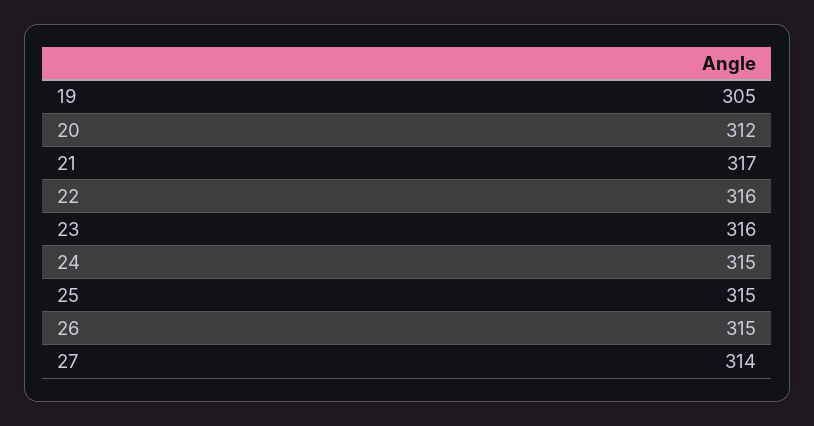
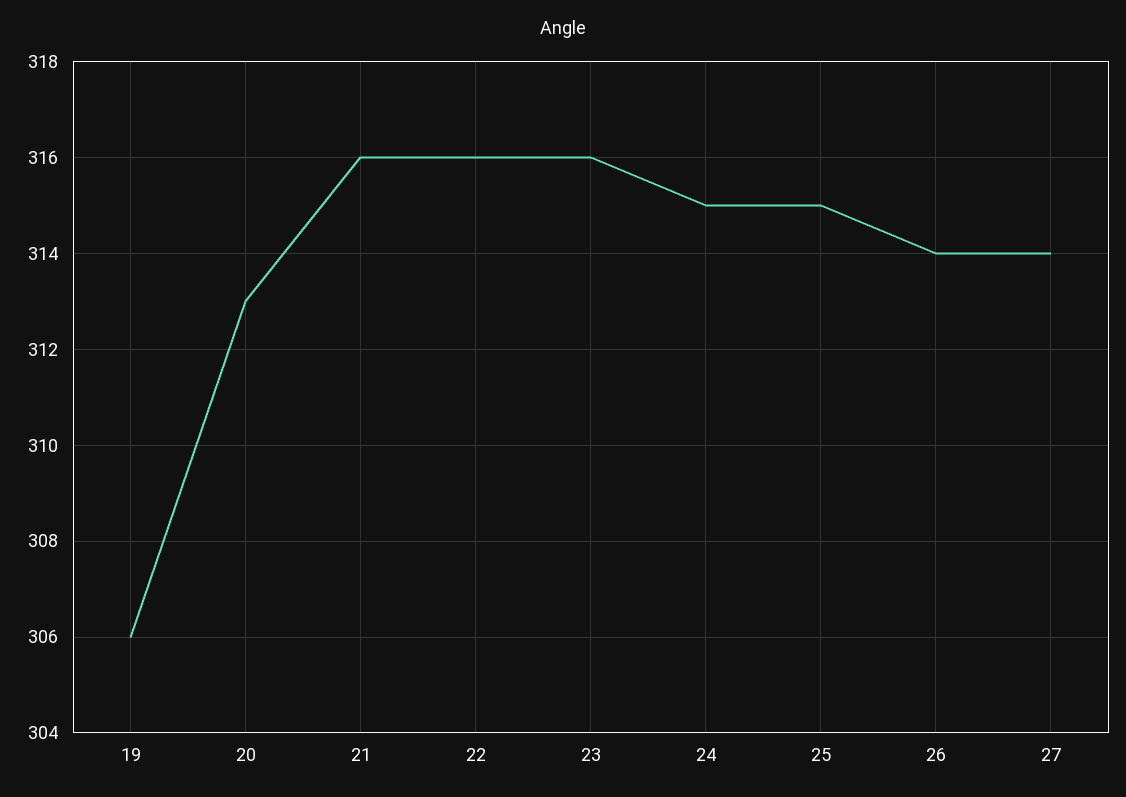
  {
-   "19": 305,
+   "19": 306,
-   "20": 312,
+   "20": 313,
-   "21": 317,
+   "21": 316,
    "22": 316,
    "23": 316,
    "24": 315,
    "25": 315,
-   "26": 315,
+   "26": 314,
    "27": 314
  }

